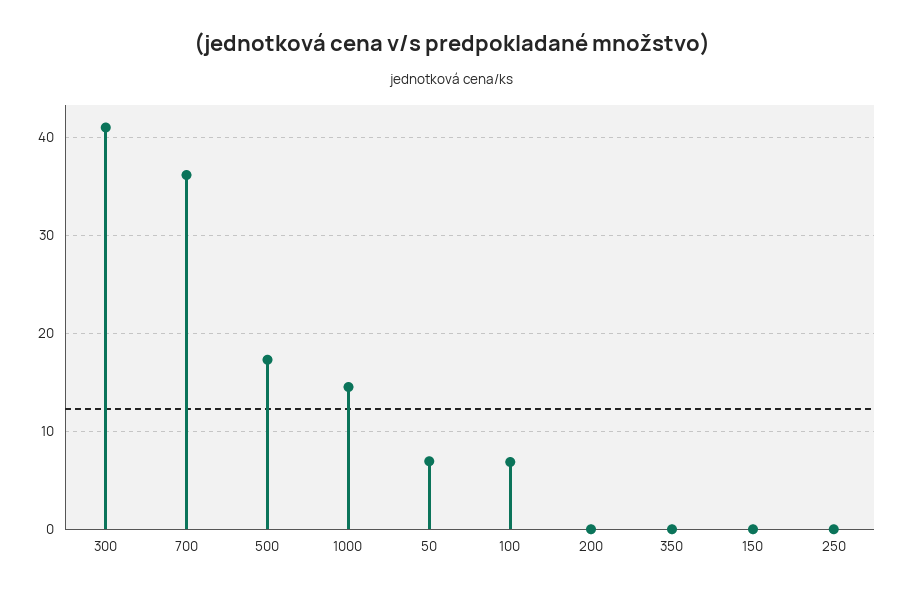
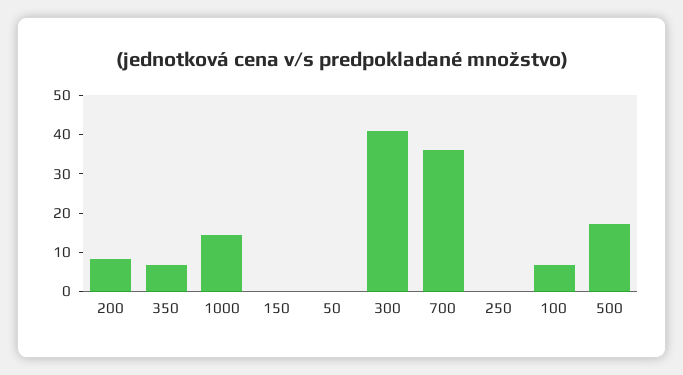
  {
    "300": 41,
    "700": 36,
    "500": 17,
    "1000": 15,
-   "50": 7,
+   "50": 0,
    "100": 7,
-   "200": 0,
+   "200": 7.5,
-   "350": 0,
+   "350": 7.5,
    "150": 0,
    "250": 0
  }

